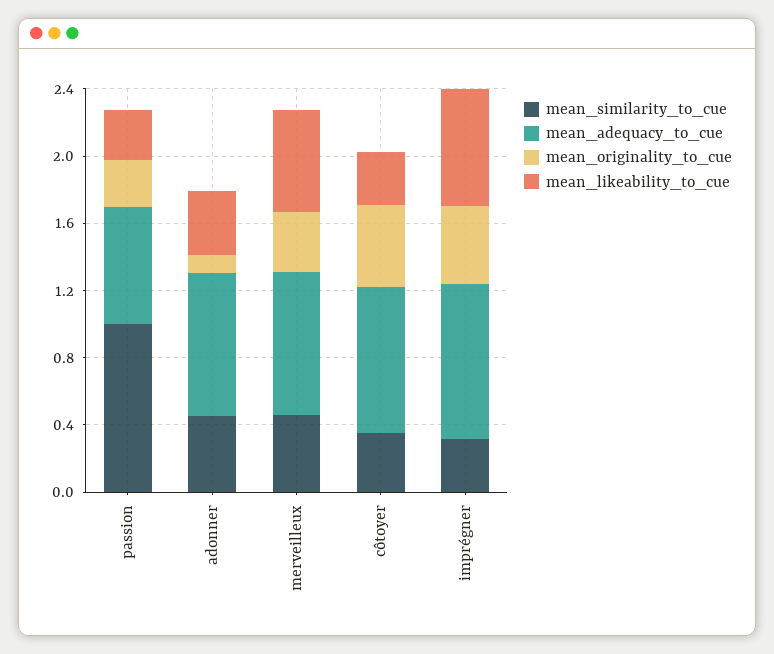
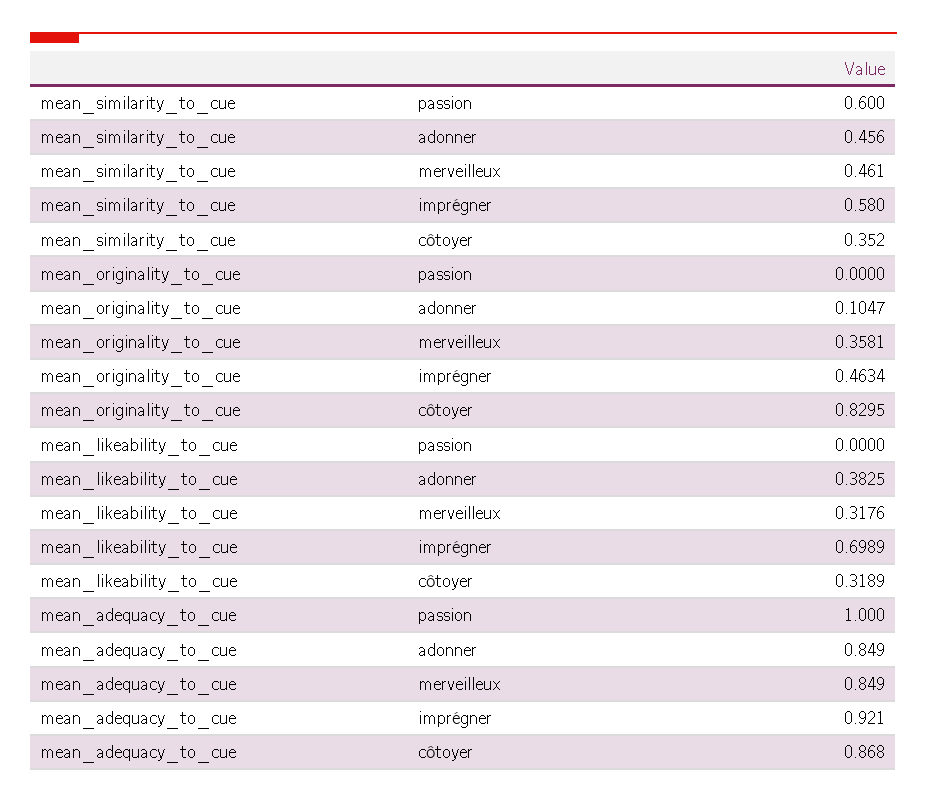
  {
    "mean_similarity_to_cue": {
-     "passion": 1,
+     "passion": 0.6,
      "adonner": 0.456,
      "merveilleux": 0.461,
      "côtoyer": 0.352,
-     "imprégner": 0.3
+     "imprégner": 0.58
    },
    "mean_adequacy_to_cue": {
-     "passion": 0.7,
+     "passion": 1,
      "adonner": 0.849,
      "merveilleux": 0.849,
      "côtoyer": 0.868,
      "imprégner": 0.921
    },
    "mean_originality_to_cue": {
-     "passion": 0.3,
+     "passion": 0,
      "adonner": 0.1047,
      "merveilleux": 0.3581,
-     "côtoyer": 0.5,
+     "côtoyer": 0.8295,
      "imprégner": 0.4634
    },
    "mean_likeability_to_cue": {
-     "passion": 0.3,
+     "passion": 0,
      "adonner": 0.3825,
-     "merveilleux": 0.6,
+     "merveilleux": 0.3176,
      "côtoyer": 0.3189,
      "imprégner": 0.6989
    }
  }

